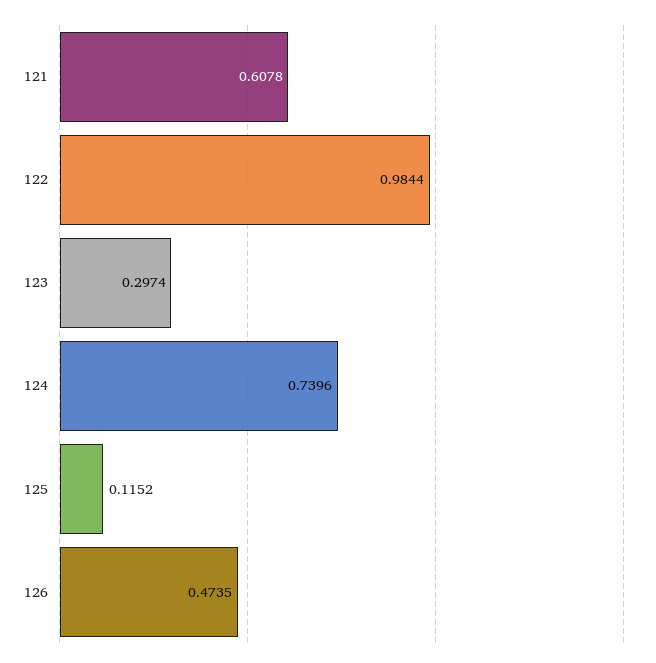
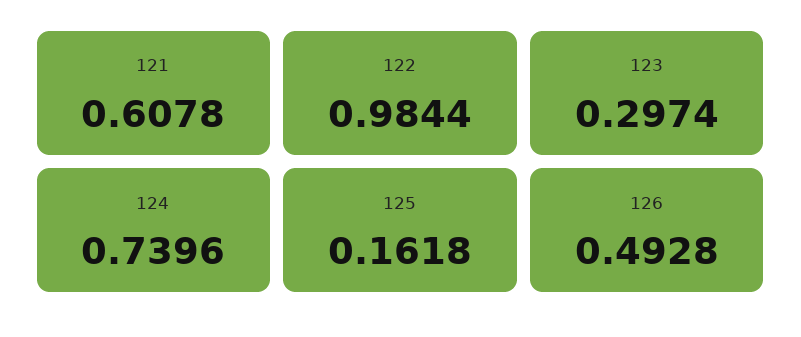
  {
    "121": 0.6078,
    "122": 0.9844,
    "123": 0.2974,
    "124": 0.7396,
-   "125": 0.1152,
+   "125": 0.1618,
-   "126": 0.4735
+   "126": 0.4928
  }

